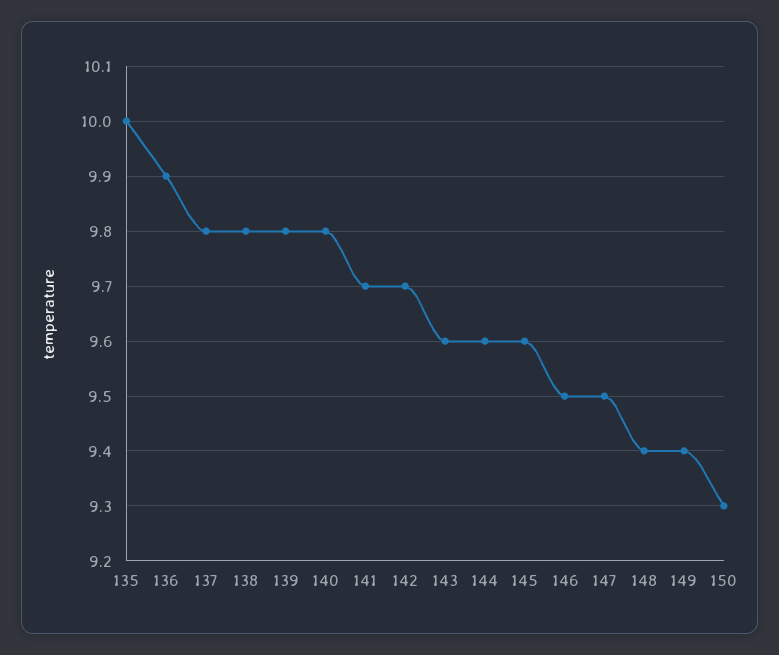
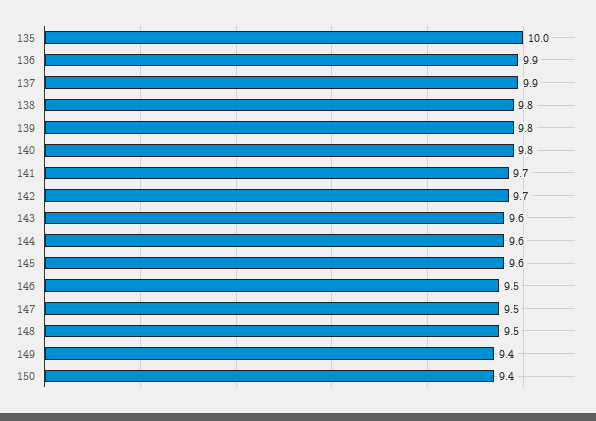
  {
    "135": 10,
    "136": 9.9,
-   "137": 9.8,
+   "137": 9.9,
    "138": 9.8,
    "139": 9.8,
    "140": 9.8,
    "141": 9.7,
    "142": 9.7,
    "143": 9.6,
    "144": 9.6,
    "145": 9.6,
    "146": 9.5,
    "147": 9.5,
-   "148": 9.4,
+   "148": 9.5,
    "149": 9.4,
-   "150": 9.3
+   "150": 9.4
  }

